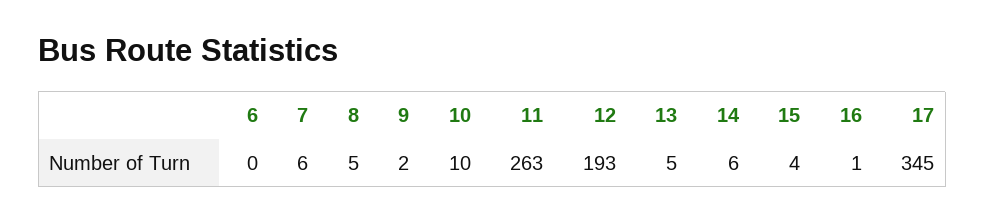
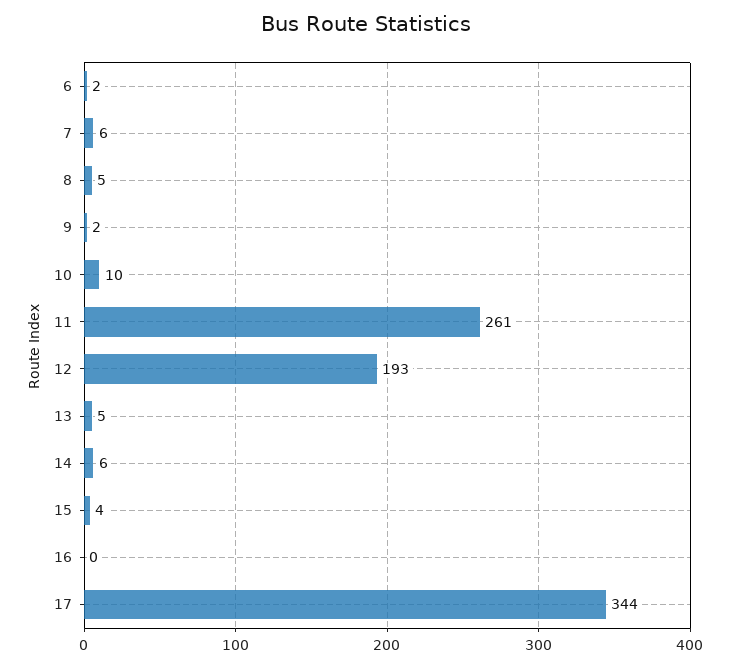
  {
-   "6": 0,
+   "6": 2,
    "7": 6,
    "8": 5,
    "9": 2,
    "10": 10,
-   "11": 263,
+   "11": 261,
    "12": 193,
    "13": 5,
    "14": 6,
    "15": 4,
-   "16": 1,
+   "16": 0,
-   "17": 345
+   "17": 344
  }

